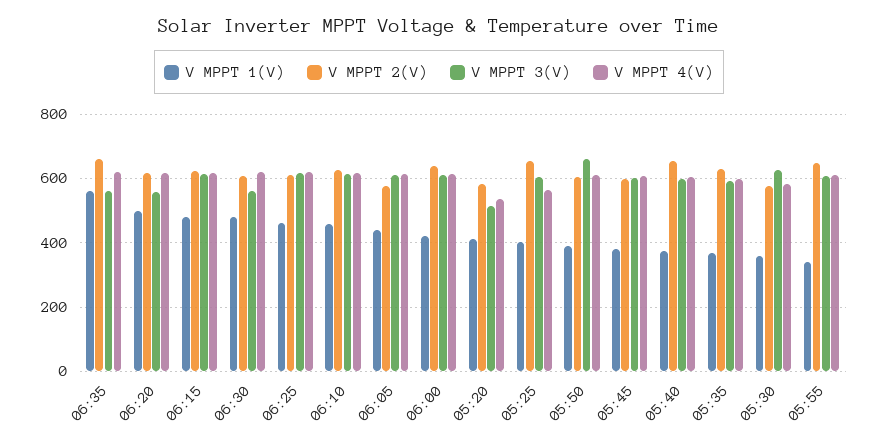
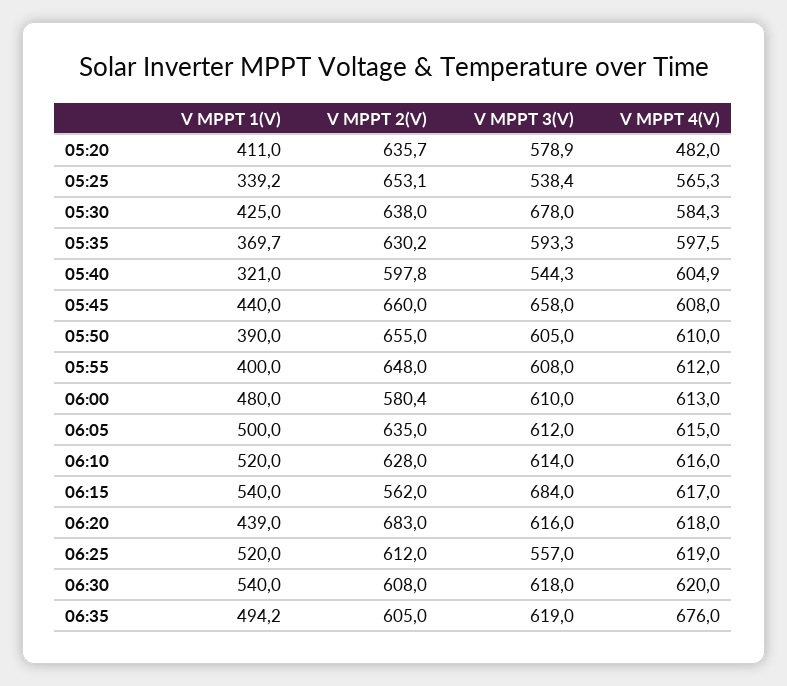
  {
    "V MPPT 1(V)": {
-     "06:35": 560,
+     "06:35": 494.2,
-     "06:20": 500,
+     "06:20": 439,
-     "06:15": 480,
+     "06:15": 540,
-     "06:30": 480,
+     "06:30": 540,
-     "06:25": 460,
+     "06:25": 520,
-     "06:10": 460,
+     "06:10": 520,
-     "06:05": 440,
+     "06:05": 500,
-     "06:00": 420,
+     "06:00": 480,
      "05:20": 411,
-     "05:25": 400,
+     "05:25": 339.2,
      "05:50": 390,
-     "05:45": 380,
+     "05:45": 440,
-     "05:40": 380,
+     "05:40": 321,
      "05:35": 369.7,
-     "05:30": 360,
+     "05:30": 425,
-     "05:55": 340
+     "05:55": 400
    },
    "V MPPT 2(V)": {
-     "06:35": 660,
+     "06:35": 605,
-     "06:20": 620,
+     "06:20": 683,
-     "06:15": 620,
+     "06:15": 562,
      "06:30": 608,
      "06:25": 612,
      "06:10": 628,
-     "06:05": 580,
+     "06:05": 635,
-     "06:00": 640,
+     "06:00": 580.4,
-     "05:20": 580,
+     "05:20": 635.7,
      "05:25": 653.1,
-     "05:50": 600,
+     "05:50": 655,
-     "05:45": 600,
+     "05:45": 660,
-     "05:40": 660,
+     "05:40": 597.8,
      "05:35": 630.2,
-     "05:30": 580,
+     "05:30": 638,
      "05:55": 648
    },
    "V MPPT 3(V)": {
-     "06:35": 560,
+     "06:35": 619,
-     "06:20": 560,
+     "06:20": 616,
-     "06:15": 620,
+     "06:15": 684,
-     "06:30": 560,
+     "06:30": 618,
-     "06:25": 620,
+     "06:25": 557,
      "06:10": 614,
      "06:05": 612,
      "06:00": 610,
-     "05:20": 520,
+     "05:20": 578.9,
-     "05:25": 600,
+     "05:25": 538.4,
-     "05:50": 660,
+     "05:50": 605,
-     "05:45": 600,
+     "05:45": 658,
-     "05:40": 600,
+     "05:40": 544.3,
      "05:35": 593.3,
-     "05:30": 620,
+     "05:30": 678,
      "05:55": 608
    },
    "V MPPT 4(V)": {
-     "06:35": 620,
+     "06:35": 676,
      "06:20": 618,
      "06:15": 617,
      "06:30": 620,
      "06:25": 619,
      "06:10": 616,
      "06:05": 615,
      "06:00": 613,
-     "05:20": 540,
+     "05:20": 482,
      "05:25": 565.3,
      "05:50": 610,
      "05:45": 608,
      "05:40": 604.9,
      "05:35": 597.5,
      "05:30": 584.3,
      "05:55": 612
    }
  }

